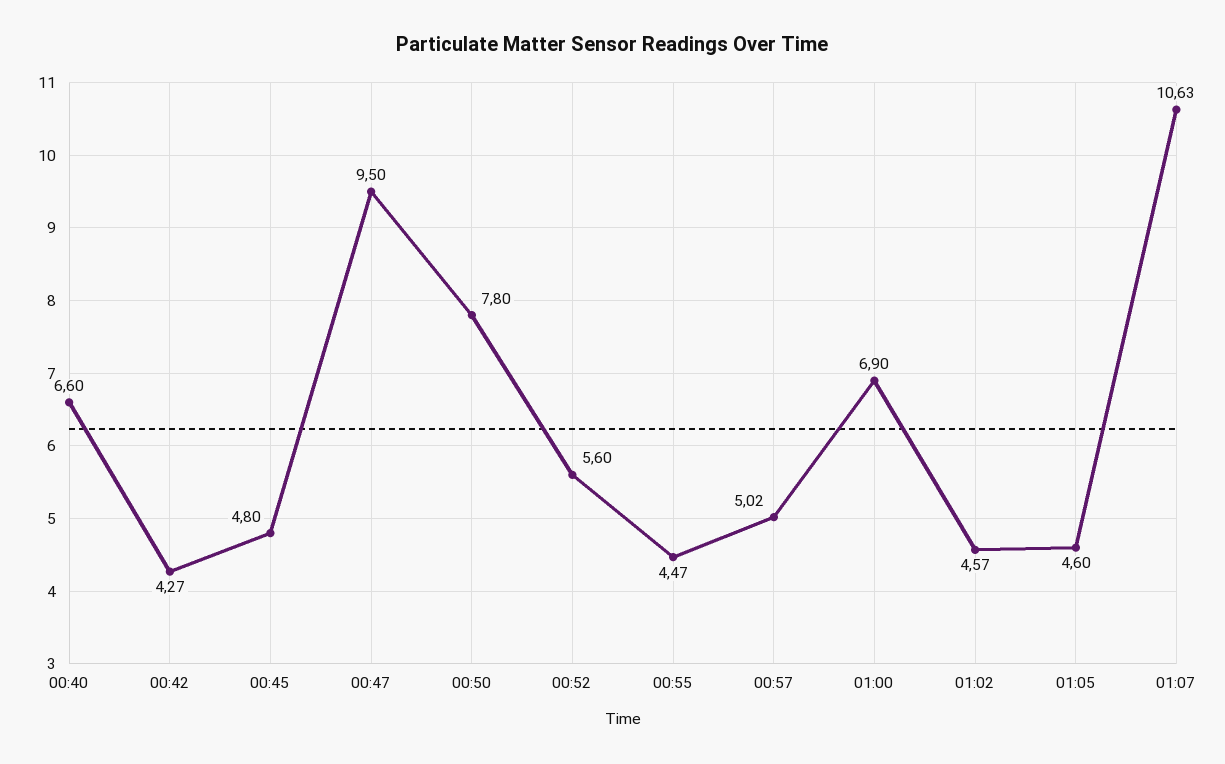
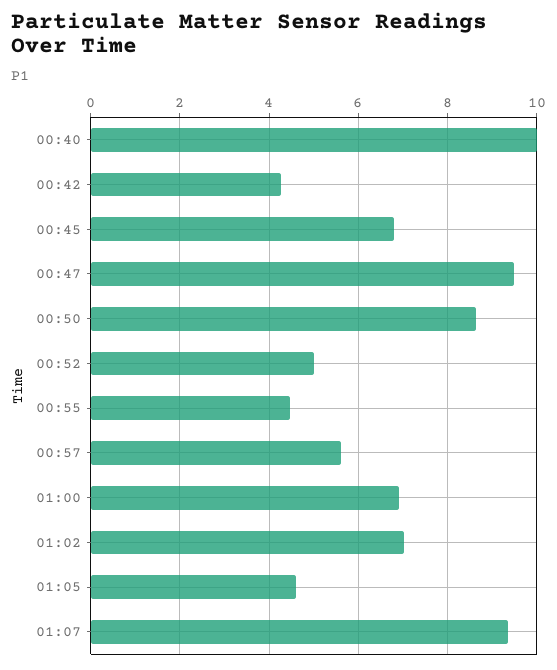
  {
-   "00:40": 6.6,
+   "00:40": 10,
    "00:42": 4.27,
-   "00:45": 4.8,
+   "00:45": 6.8,
    "00:47": 9.5,
-   "00:50": 7.8,
+   "00:50": 8.6,
-   "00:52": 5.6,
+   "00:52": 5,
    "00:55": 4.47,
-   "00:57": 5.02,
+   "00:57": 5.6,
    "01:00": 6.9,
-   "01:02": 4.57,
+   "01:02": 7,
    "01:05": 4.6,
-   "01:07": 10.63
+   "01:07": 9.4
  }

